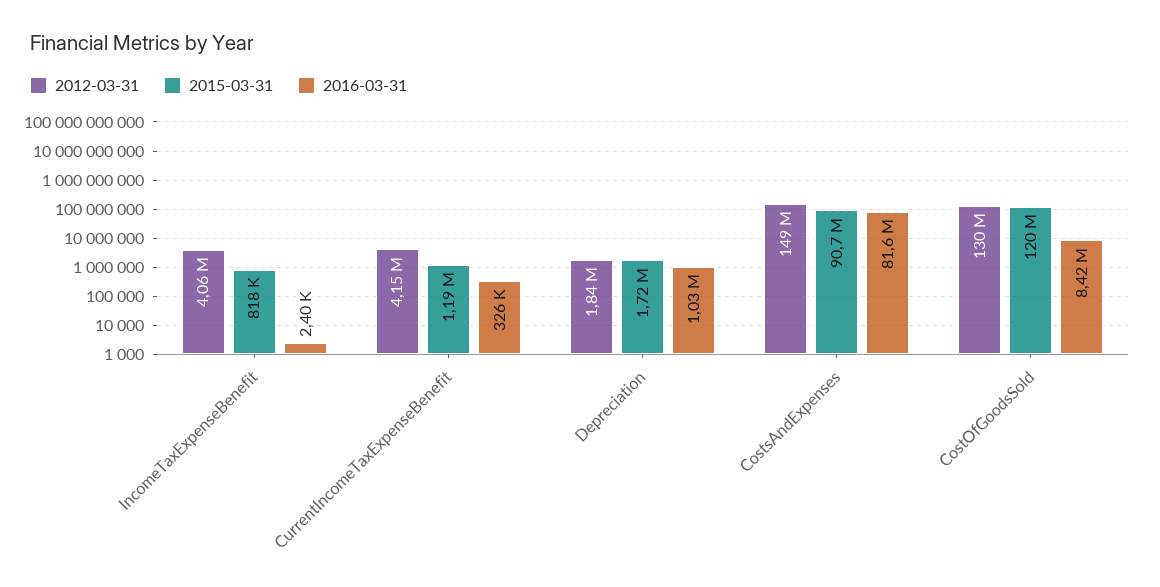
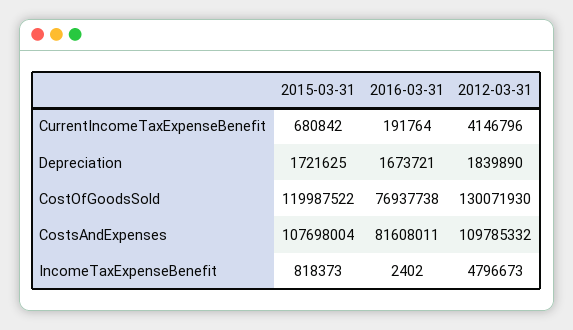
  {
    "2012-03-31": {
-     "IncomeTaxExpenseBenefit": 4060000,
+     "IncomeTaxExpenseBenefit": 4796673,
      "CurrentIncomeTaxExpenseBenefit": 4146796,
      "Depreciation": 1839890,
-     "CostsAndExpenses": 149000000,
+     "CostsAndExpenses": 109785332,
      "CostOfGoodsSold": 130071930
    },
    "2015-03-31": {
      "IncomeTaxExpenseBenefit": 818373,
-     "CurrentIncomeTaxExpenseBenefit": 1190000,
+     "CurrentIncomeTaxExpenseBenefit": 680842,
      "Depreciation": 1721625,
-     "CostsAndExpenses": 90700000,
+     "CostsAndExpenses": 107698004,
      "CostOfGoodsSold": 119987522
    },
    "2016-03-31": {
      "IncomeTaxExpenseBenefit": 2402,
-     "CurrentIncomeTaxExpenseBenefit": 326000,
+     "CurrentIncomeTaxExpenseBenefit": 191764,
-     "Depreciation": 1030000,
+     "Depreciation": 1673721,
      "CostsAndExpenses": 81608011,
-     "CostOfGoodsSold": 8420000
+     "CostOfGoodsSold": 76937738
    }
  }

